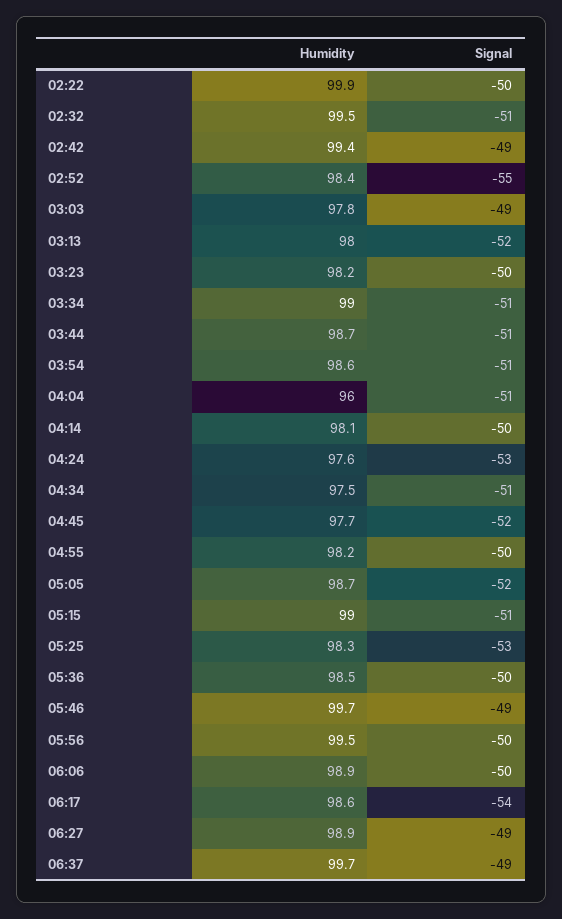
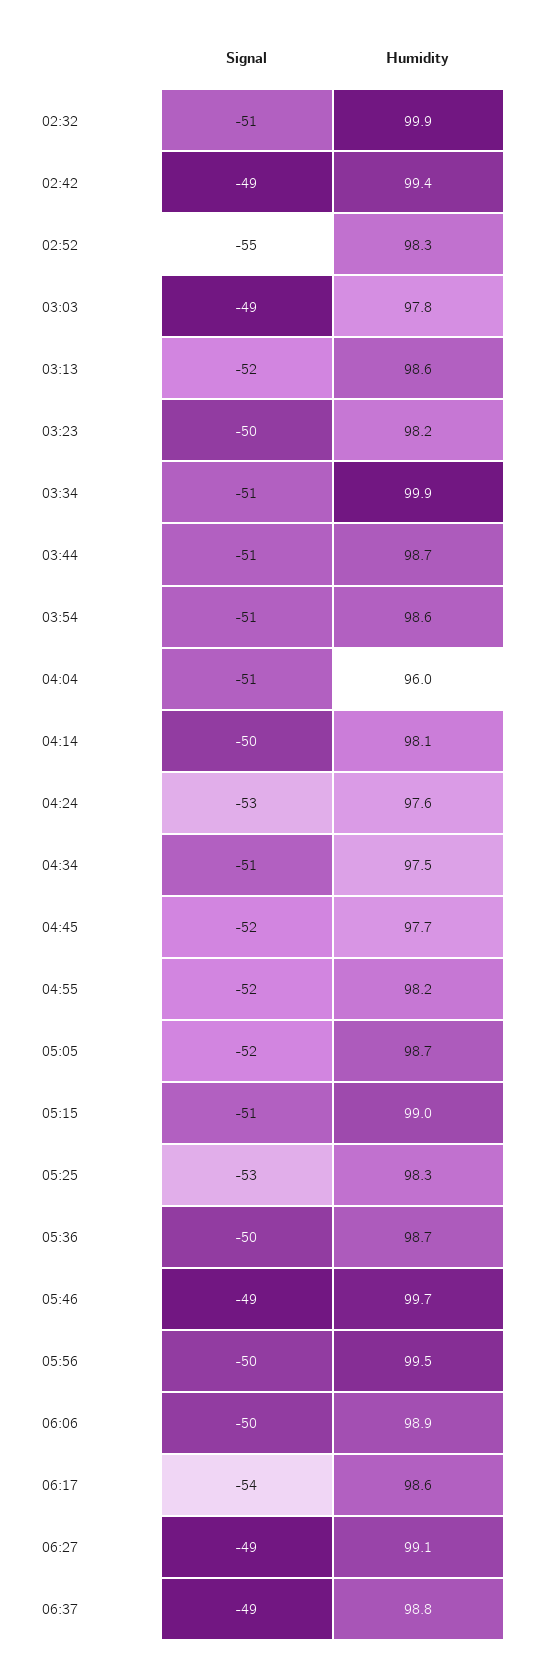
  {
    "Humidity": {
-     "02:22": 99.9,
-     "02:32": 99.5,
+     "02:32": 99.9,
      "02:42": 99.4,
-     "02:52": 98.4,
+     "02:52": 98.3,
      "03:03": 97.8,
-     "03:13": 98,
+     "03:13": 98.6,
      "03:23": 98.2,
-     "03:34": 99,
+     "03:34": 99.9,
      "03:44": 98.7,
      "03:54": 98.6,
      "04:04": 96,
      "04:14": 98.1,
      "04:24": 97.6,
      "04:34": 97.5,
      "04:45": 97.7,
      "04:55": 98.2,
      "05:05": 98.7,
      "05:15": 99,
      "05:25": 98.3,
-     "05:36": 98.5,
+     "05:36": 98.7,
      "05:46": 99.7,
      "05:56": 99.5,
      "06:06": 98.9,
      "06:17": 98.6,
-     "06:27": 98.9,
+     "06:27": 99.1,
-     "06:37": 99.7
+     "06:37": 98.8
    },
    "Signal": {
-     "02:22": -50,
      "02:32": -51,
      "02:42": -49,
      "02:52": -55,
      "03:03": -49,
      "03:13": -52,
      "03:23": -50,
      "03:34": -51,
      "03:44": -51,
      "03:54": -51,
      "04:04": -51,
      "04:14": -50,
      "04:24": -53,
      "04:34": -51,
      "04:45": -52,
-     "04:55": -50,
+     "04:55": -52,
      "05:05": -52,
      "05:15": -51,
      "05:25": -53,
      "05:36": -50,
      "05:46": -49,
      "05:56": -50,
      "06:06": -50,
      "06:17": -54,
      "06:27": -49,
      "06:37": -49
    }
  }

